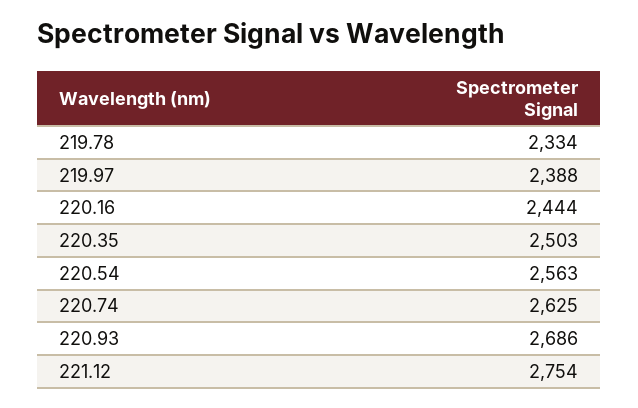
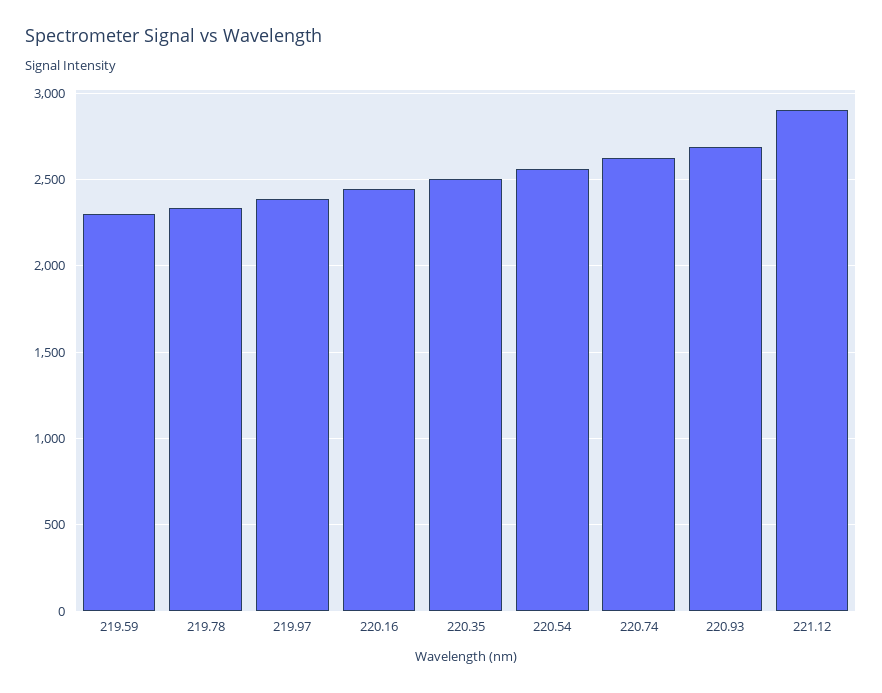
  {
    "219.78": 2334,
    "219.97": 2388,
    "220.16": 2444,
    "220.35": 2503,
    "220.54": 2563,
    "220.74": 2625,
    "220.93": 2686,
-   "221.12": 2754
+   "221.12": 2900,
+   "219.59": 2300
  }

